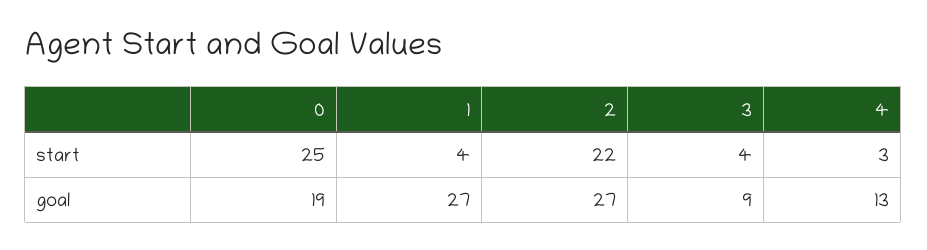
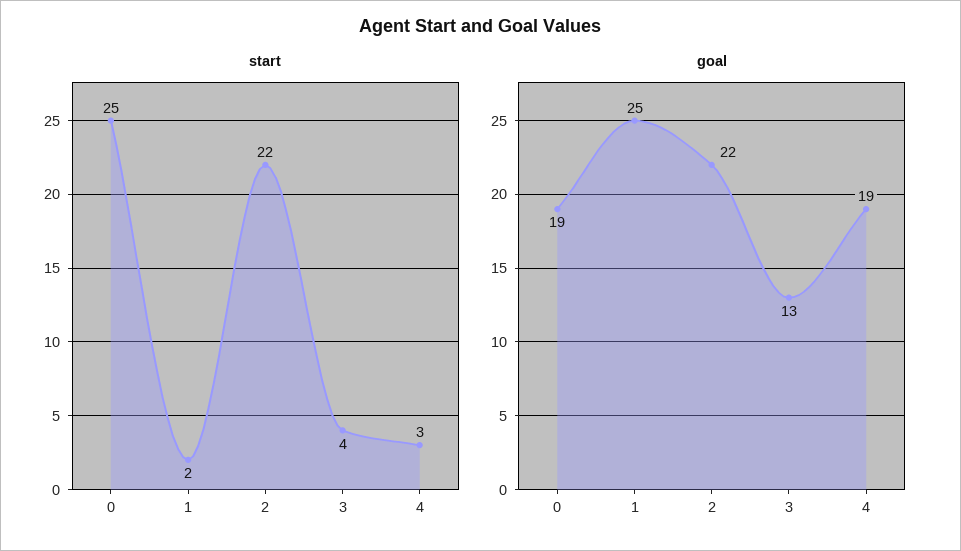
  {
    "start": {
      "0": 25,
-     "1": 4,
+     "1": 2,
      "2": 22,
      "3": 4,
      "4": 3
    },
    "goal": {
      "0": 19,
-     "1": 27,
+     "1": 25,
-     "2": 27,
+     "2": 22,
-     "3": 9,
+     "3": 13,
-     "4": 13
+     "4": 19
    }
  }

